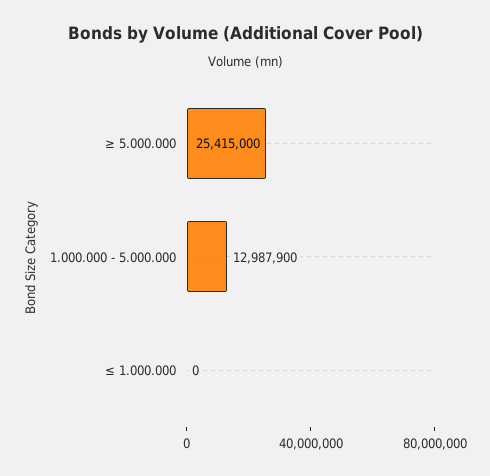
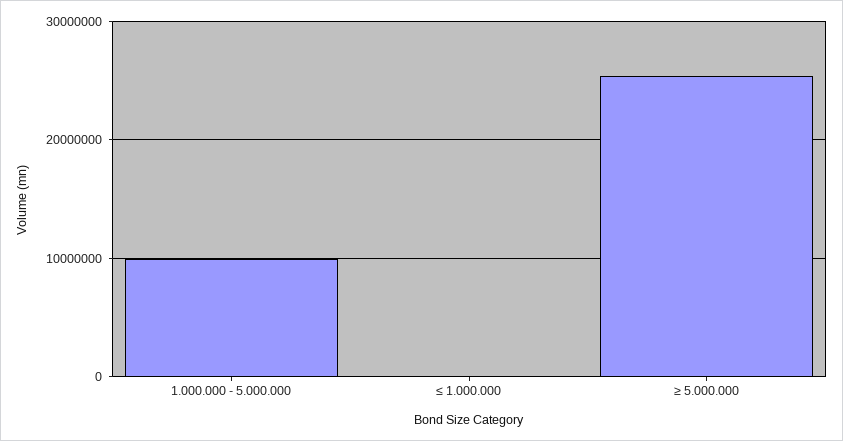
  {
    "≥ 5.000.000": 25415000,
-   "1.000.000 - 5.000.000": 12987900,
+   "1.000.000 - 5.000.000": 10000000,
    "≤ 1.000.000": 0
  }

